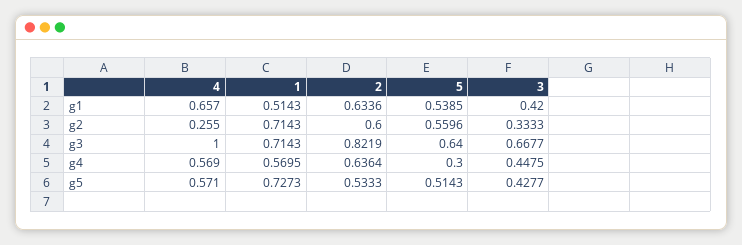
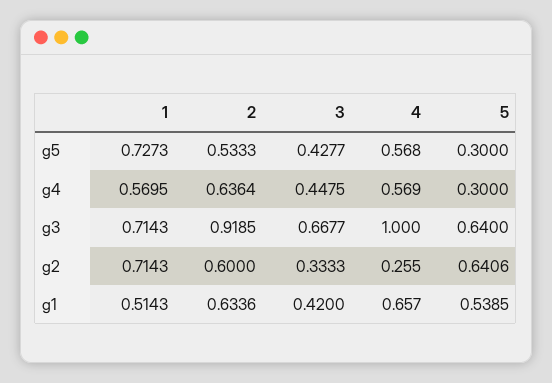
  {
    "4": {
      "g1": 0.657,
      "g2": 0.255,
      "g3": 1,
      "g4": 0.569,
-     "g5": 0.571
+     "g5": 0.568
    },
    "1": {
      "g1": 0.5143,
      "g2": 0.7143,
      "g3": 0.7143,
      "g4": 0.5695,
      "g5": 0.7273
    },
    "2": {
      "g1": 0.6336,
      "g2": 0.6,
-     "g3": 0.8219,
+     "g3": 0.9185,
      "g4": 0.6364,
      "g5": 0.5333
    },
    "5": {
      "g1": 0.5385,
-     "g2": 0.5596,
+     "g2": 0.6406,
      "g3": 0.64,
      "g4": 0.3,
-     "g5": 0.5143
+     "g5": 0.3
    },
    "3": {
      "g1": 0.42,
      "g2": 0.3333,
      "g3": 0.6677,
      "g4": 0.4475,
      "g5": 0.4277
    }
  }

